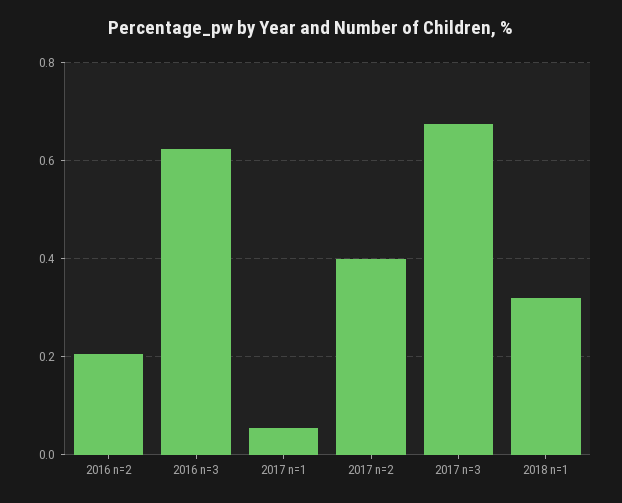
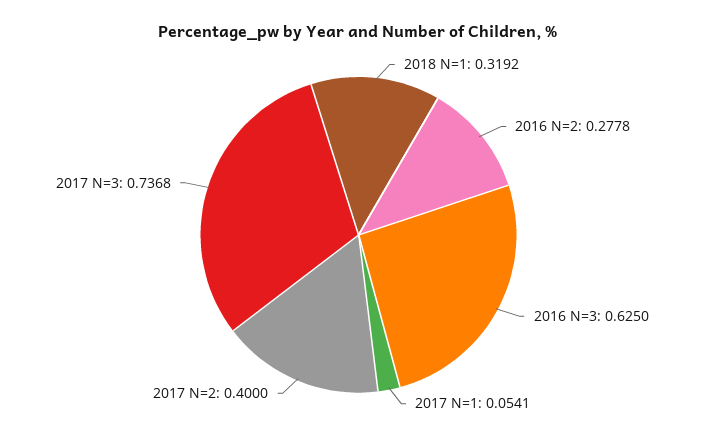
  {
-   "2016 n=2": 0.2,
+   "2016 n=2": 0.2778,
    "2016 n=3": 0.625,
    "2017 n=1": 0.0541,
    "2017 n=2": 0.4,
-   "2017 n=3": 0.68,
+   "2017 n=3": 0.7368,
    "2018 n=1": 0.3192
  }

